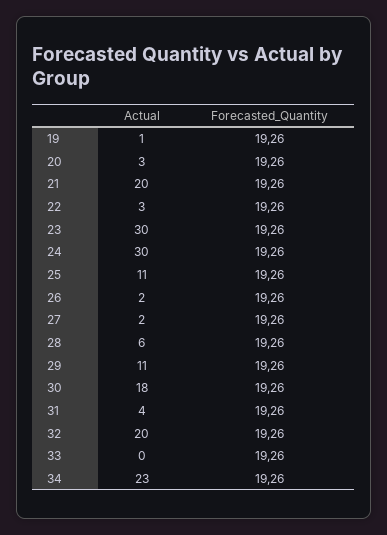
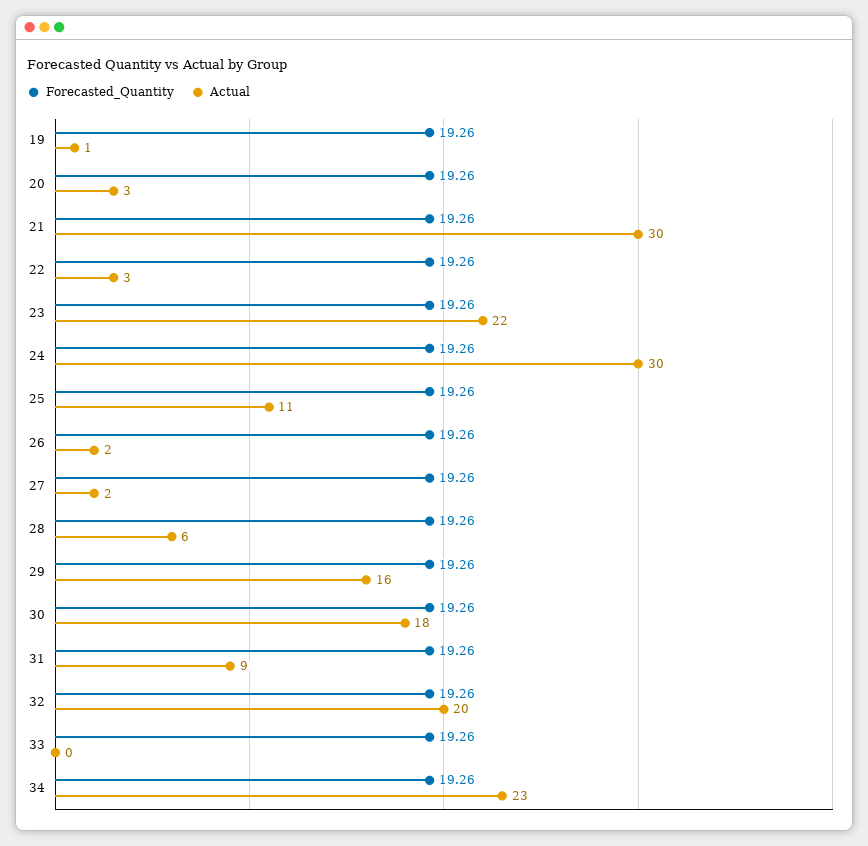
  {
    "Actual": {
      "19": 1,
      "20": 3,
-     "21": 20,
+     "21": 30,
      "22": 3,
-     "23": 30,
+     "23": 22,
      "24": 30,
      "25": 11,
      "26": 2,
      "27": 2,
      "28": 6,
-     "29": 11,
+     "29": 16,
      "30": 18,
-     "31": 4,
+     "31": 9,
      "32": 20,
      "33": 0,
      "34": 23
    },
    "Forecasted_Quantity": {
      "19": 19.26,
      "20": 19.26,
      "21": 19.26,
      "22": 19.26,
      "23": 19.26,
      "24": 19.26,
      "25": 19.26,
      "26": 19.26,
      "27": 19.26,
      "28": 19.26,
      "29": 19.26,
      "30": 19.26,
      "31": 19.26,
      "32": 19.26,
      "33": 19.26,
      "34": 19.26
    }
  }

